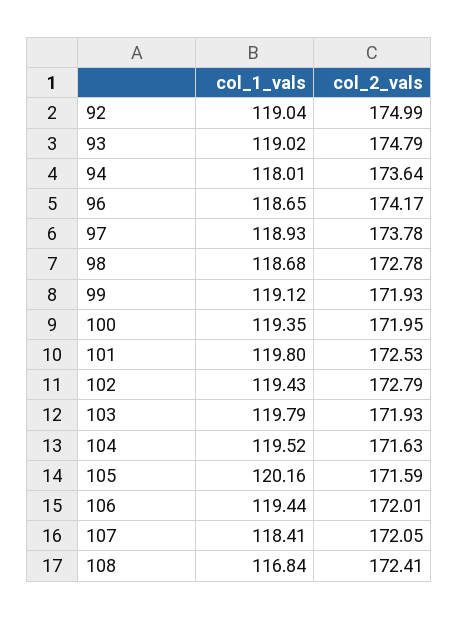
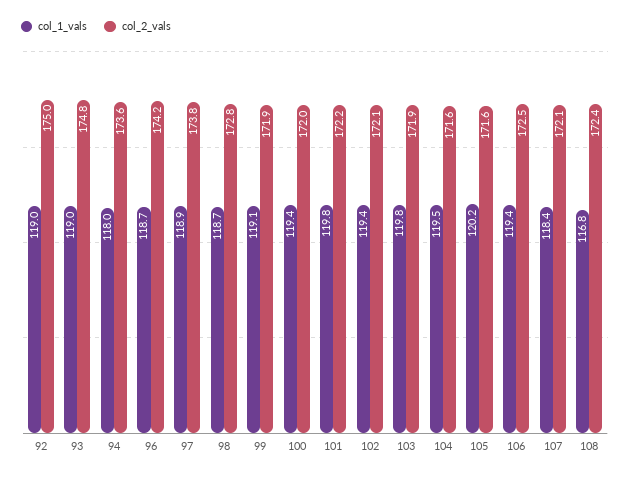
  {
    "col_1_vals": {
      "92": 119.04,
      "93": 119.02,
      "94": 118.01,
      "96": 118.65,
      "97": 118.93,
      "98": 118.68,
      "99": 119.12,
      "100": 119.35,
      "101": 119.8,
      "102": 119.43,
      "103": 119.79,
      "104": 119.52,
      "105": 120.16,
      "106": 119.44,
      "107": 118.41,
      "108": 116.84
    },
    "col_2_vals": {
      "92": 174.99,
      "93": 174.79,
      "94": 173.64,
      "96": 174.17,
      "97": 173.78,
      "98": 172.78,
      "99": 171.93,
      "100": 171.95,
-     "101": 172.53,
+     "101": 172.2,
-     "102": 172.79,
+     "102": 172.1,
      "103": 171.93,
      "104": 171.63,
      "105": 171.59,
-     "106": 172.01,
+     "106": 172.5,
      "107": 172.05,
      "108": 172.41
    }
  }

